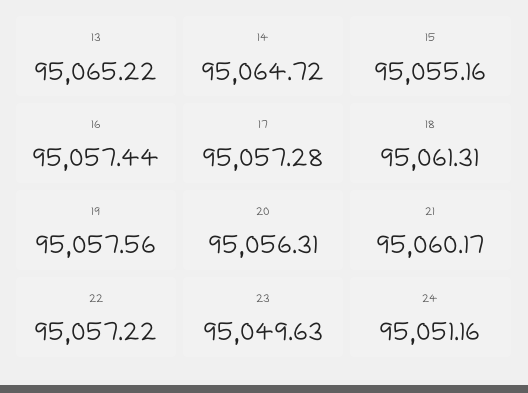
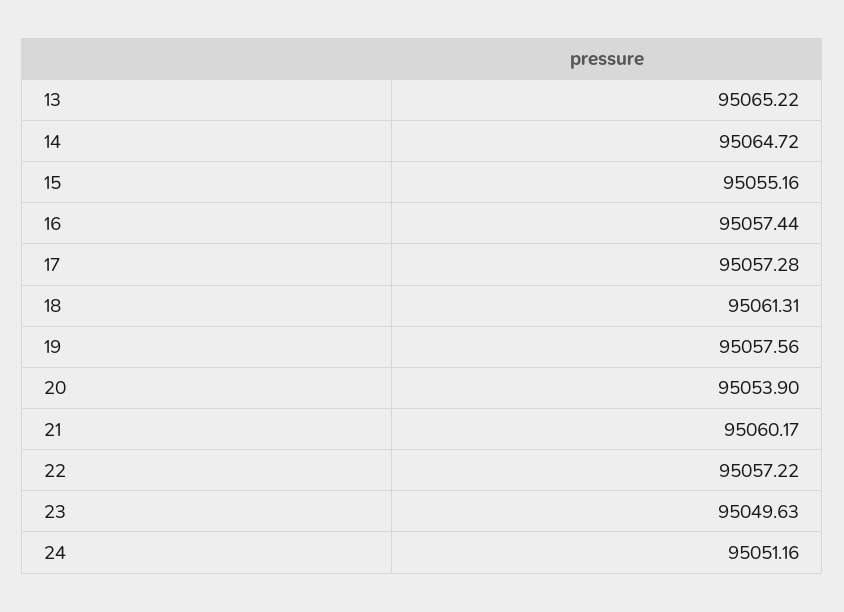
  {
    "13": 95065.22,
    "14": 95064.72,
    "15": 95055.16,
    "16": 95057.44,
    "17": 95057.28,
    "18": 95061.31,
    "19": 95057.56,
-   "20": 95056.31,
+   "20": 95053.9,
    "21": 95060.17,
    "22": 95057.22,
    "23": 95049.63,
    "24": 95051.16
  }

